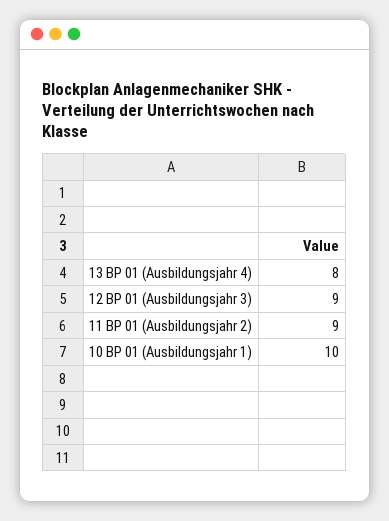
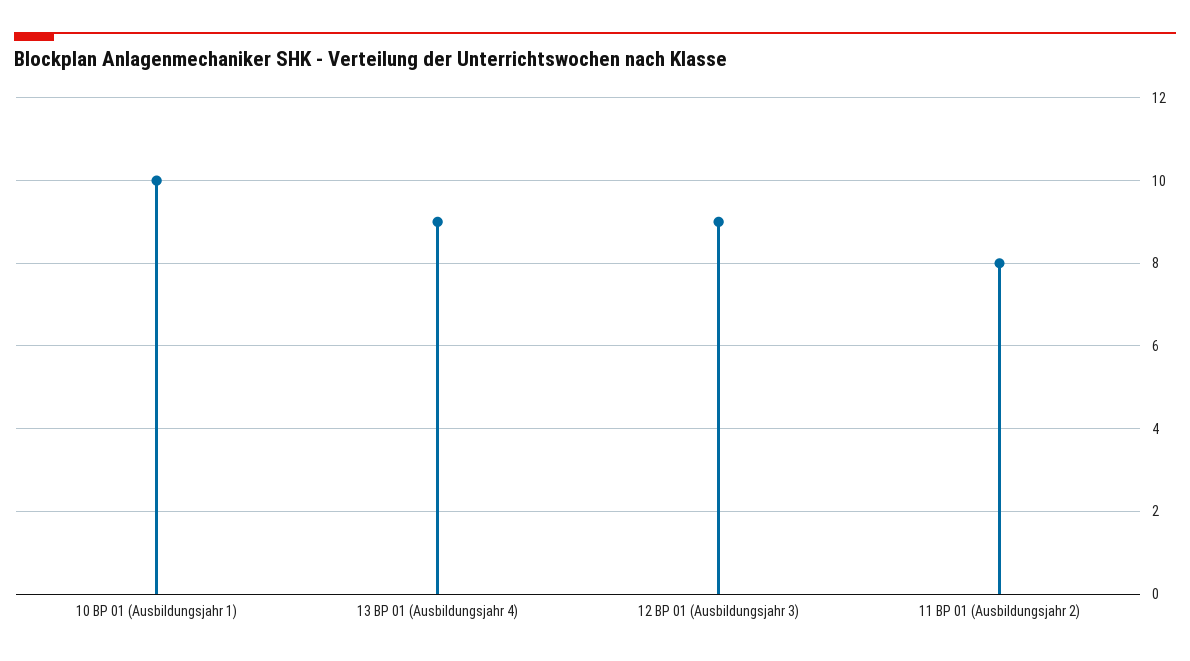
  {
-   "13 BP 01 (Ausbildungsjahr 4)": 8,
+   "13 BP 01 (Ausbildungsjahr 4)": 9,
    "12 BP 01 (Ausbildungsjahr 3)": 9,
-   "11 BP 01 (Ausbildungsjahr 2)": 9,
+   "11 BP 01 (Ausbildungsjahr 2)": 8,
    "10 BP 01 (Ausbildungsjahr 1)": 10
  }

